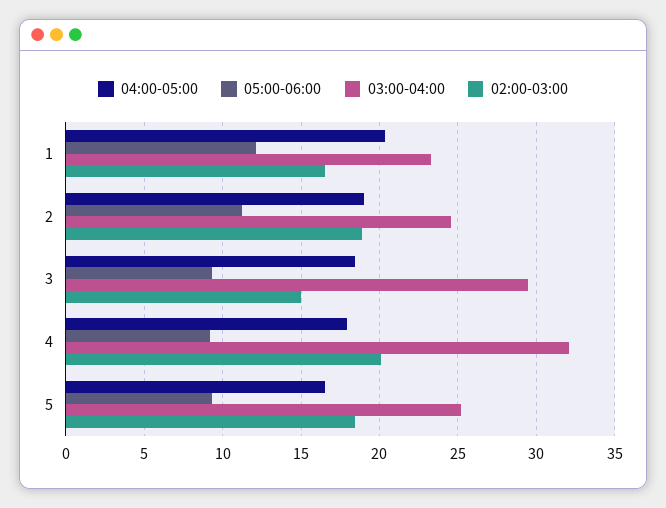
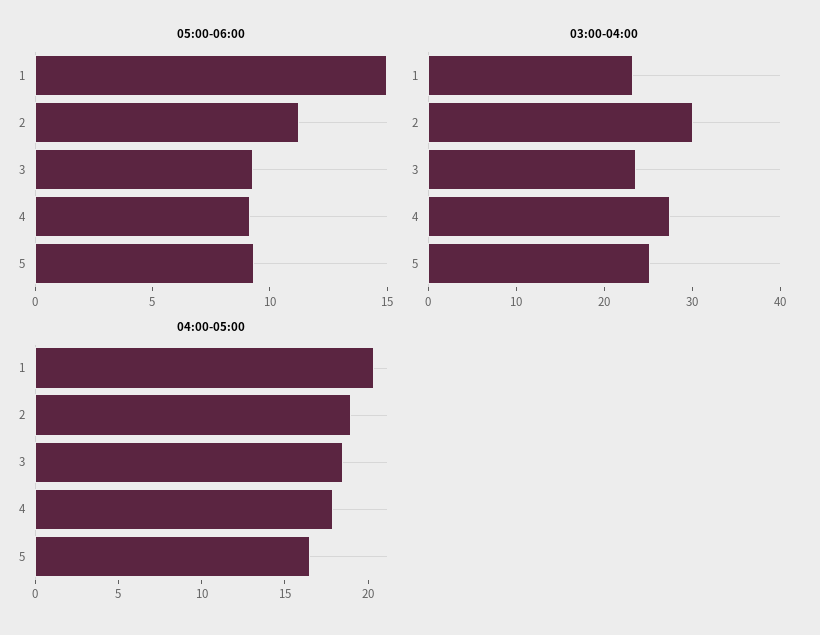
  {
    "04:00-05:00": {
      "1": 20.5,
      "2": 19,
      "3": 18.5,
      "4": 18,
      "5": 16.5
    },
    "05:00-06:00": {
-     "1": 12,
+     "1": 15,
      "2": 11,
      "3": 9.5,
      "4": 9,
      "5": 9.5
    },
    "03:00-04:00": {
      "1": 23.5,
-     "2": 24.5,
+     "2": 30,
-     "3": 29.5,
+     "3": 24,
-     "4": 32,
+     "4": 28,
      "5": 25
-   },
+   }
-   "02:00-03:00": {
-     "1": 16.5,
-     "2": 19,
-     "3": 15,
-     "4": 20,
-     "5": 18.5
-   }
  }

